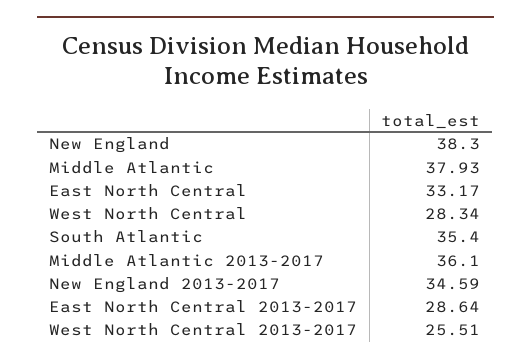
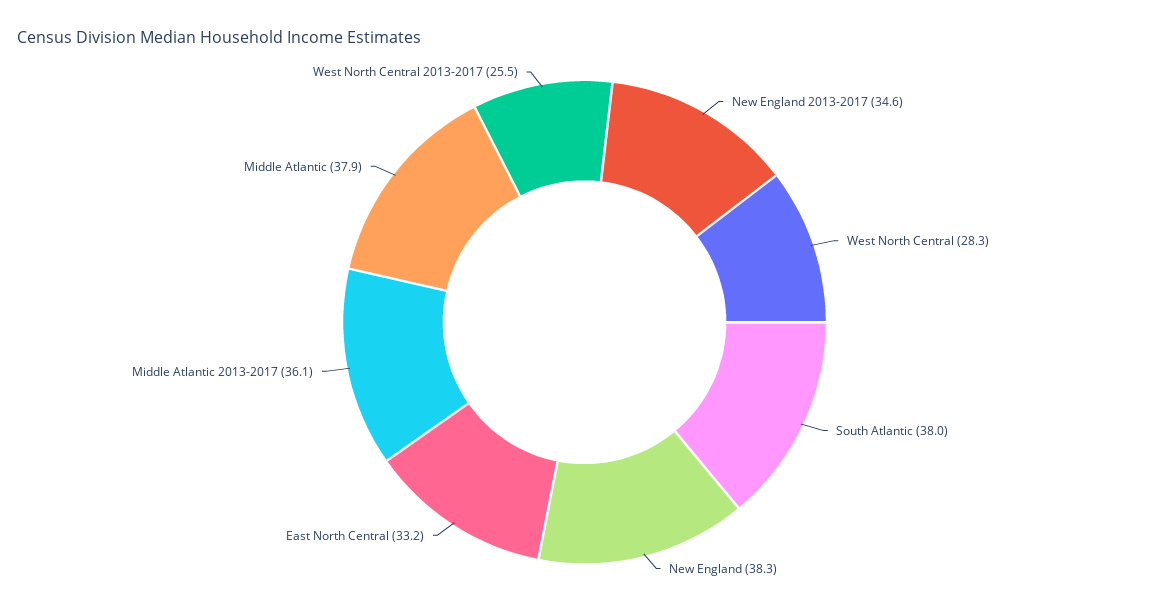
  {
    "New England": 38.3,
    "Middle Atlantic": 37.93,
    "East North Central": 33.17,
    "West North Central": 28.34,
-   "South Atlantic": 35.4,
+   "South Atlantic": 38,
    "Middle Atlantic 2013-2017": 36.1,
    "New England 2013-2017": 34.59,
-   "East North Central 2013-2017": 28.64,
    "West North Central 2013-2017": 25.51
  }

